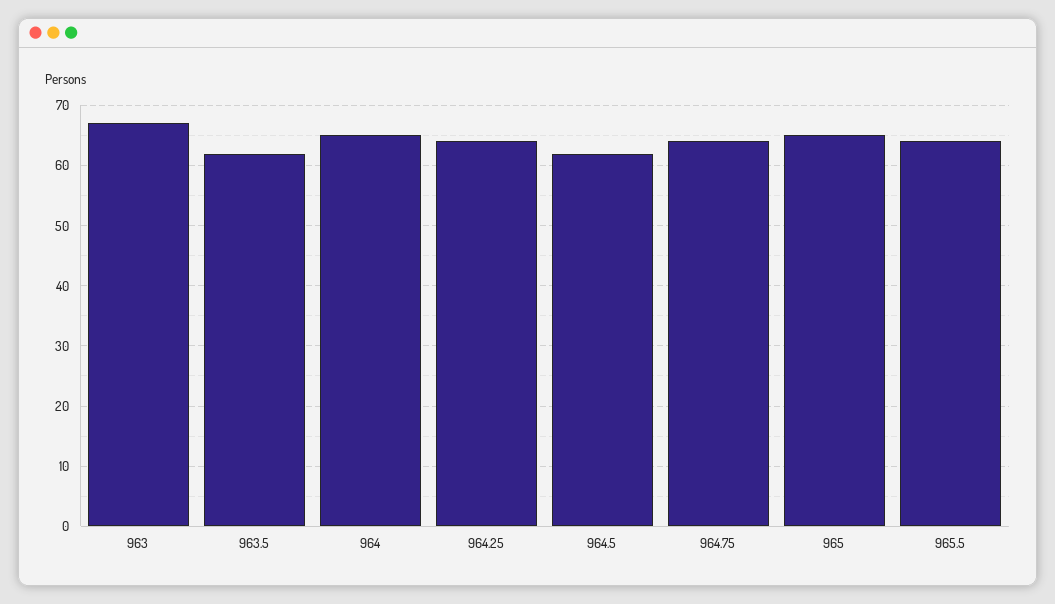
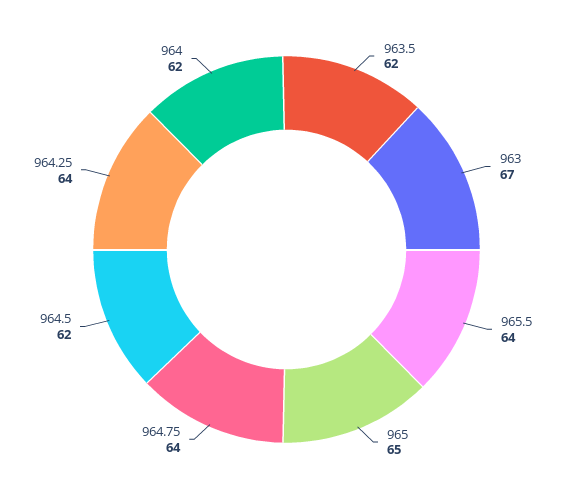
  {
    "963": 67,
    "963.5": 62,
-   "964": 65,
+   "964": 62,
    "964.25": 64,
    "964.5": 62,
    "964.75": 64,
    "965": 65,
    "965.5": 64
  }

